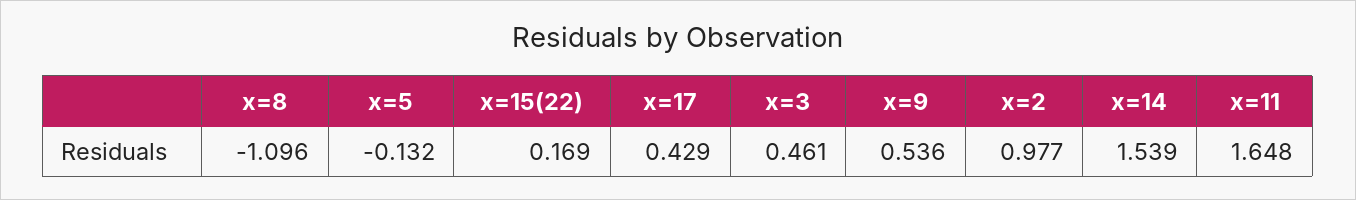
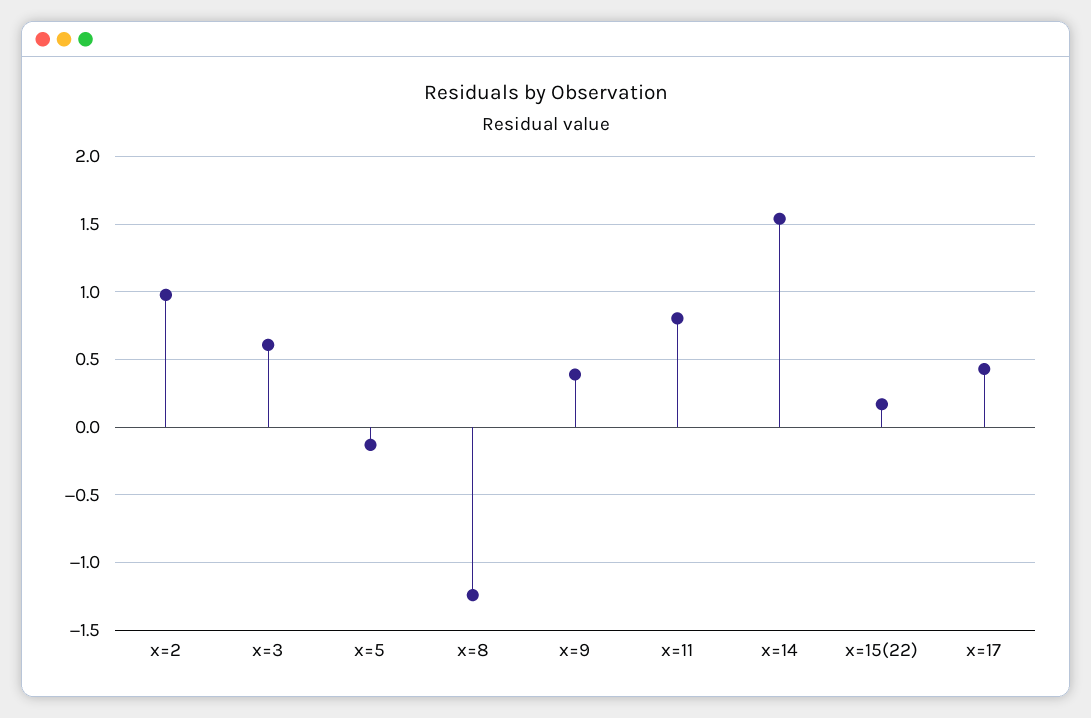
  {
-   "x=8": -1.096,
+   "x=8": -1.25,
    "x=5": -0.132,
    "x=15(22)": 0.169,
    "x=17": 0.429,
-   "x=3": 0.461,
+   "x=3": 0.6,
-   "x=9": 0.536,
+   "x=9": 0.4,
    "x=2": 0.977,
    "x=14": 1.539,
-   "x=11": 1.648
+   "x=11": 0.8
  }

